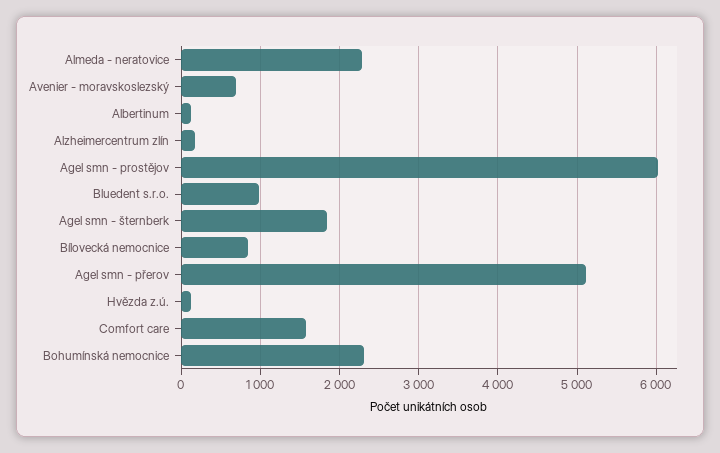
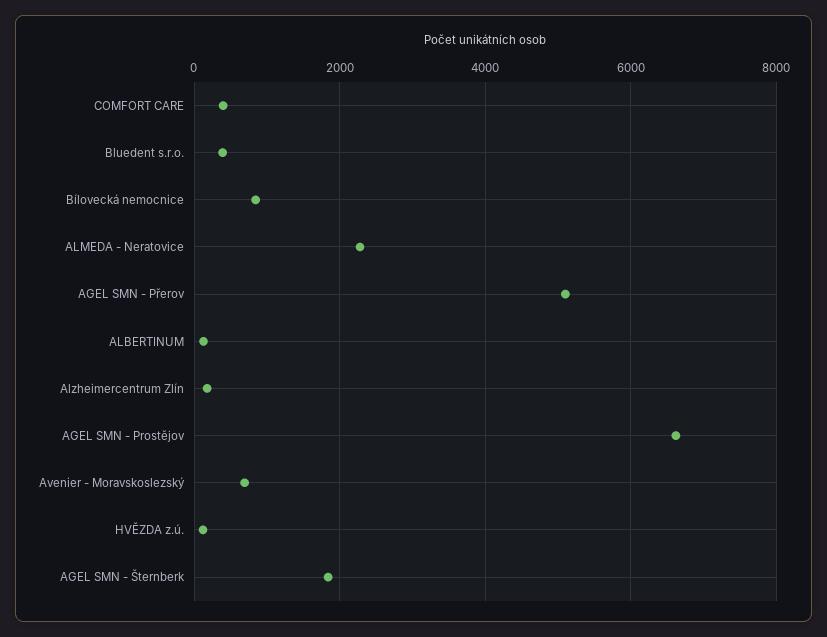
  {
    "Almeda - neratovice": 2300,
    "Avenier - moravskoslezský": 700,
    "Albertinum": 100,
    "Alzheimercentrum zlín": 200,
-   "Agel smn - prostějov": 6000,
+   "Agel smn - prostějov": 6600,
-   "Bluedent s.r.o.": 1000,
+   "Bluedent s.r.o.": 400,
    "Agel smn - šternberk": 1800,
    "Bílovecká nemocnice": 800,
    "Agel smn - přerov": 5100,
    "Hvězda z.ú.": 100,
-   "Comfort care": 1600,
+   "Comfort care": 400
-   "Bohumínská nemocnice": 2300
  }

